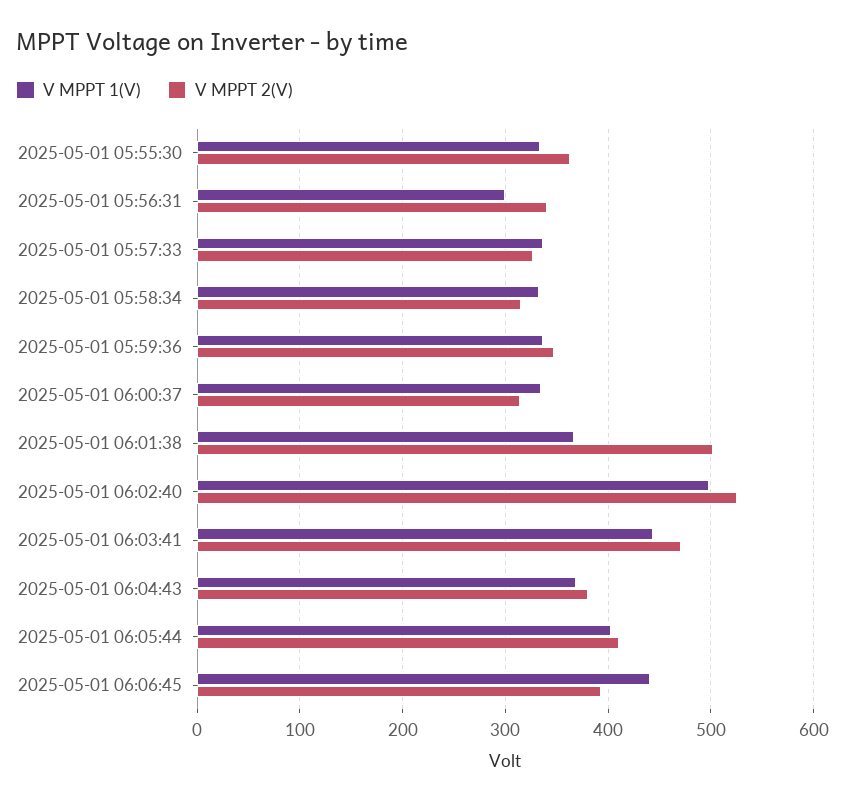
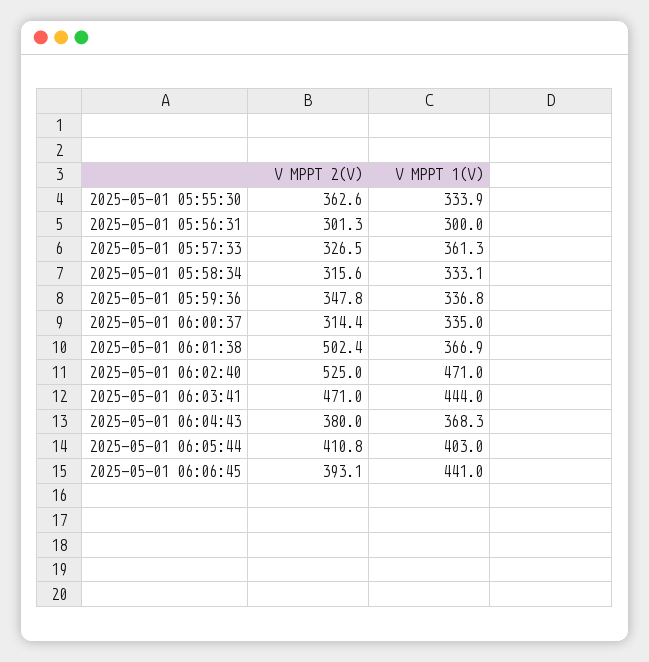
  {
    "V MPPT 1(V)": {
      "2025-05-01 05:55:30": 333.9,
      "2025-05-01 05:56:31": 300,
-     "2025-05-01 05:57:33": 340,
+     "2025-05-01 05:57:33": 361.3,
      "2025-05-01 05:58:34": 333.1,
      "2025-05-01 05:59:36": 336.8,
      "2025-05-01 06:00:37": 335,
      "2025-05-01 06:01:38": 366.9,
-     "2025-05-01 06:02:40": 500,
+     "2025-05-01 06:02:40": 471,
      "2025-05-01 06:03:41": 444,
      "2025-05-01 06:04:43": 368.3,
      "2025-05-01 06:05:44": 403,
      "2025-05-01 06:06:45": 441
    },
    "V MPPT 2(V)": {
      "2025-05-01 05:55:30": 362.6,
-     "2025-05-01 05:56:31": 340,
+     "2025-05-01 05:56:31": 301.3,
      "2025-05-01 05:57:33": 326.5,
      "2025-05-01 05:58:34": 315.6,
      "2025-05-01 05:59:36": 347.8,
      "2025-05-01 06:00:37": 314.4,
      "2025-05-01 06:01:38": 502.4,
      "2025-05-01 06:02:40": 525,
      "2025-05-01 06:03:41": 471,
      "2025-05-01 06:04:43": 380,
      "2025-05-01 06:05:44": 410.8,
      "2025-05-01 06:06:45": 393.1
    }
  }

